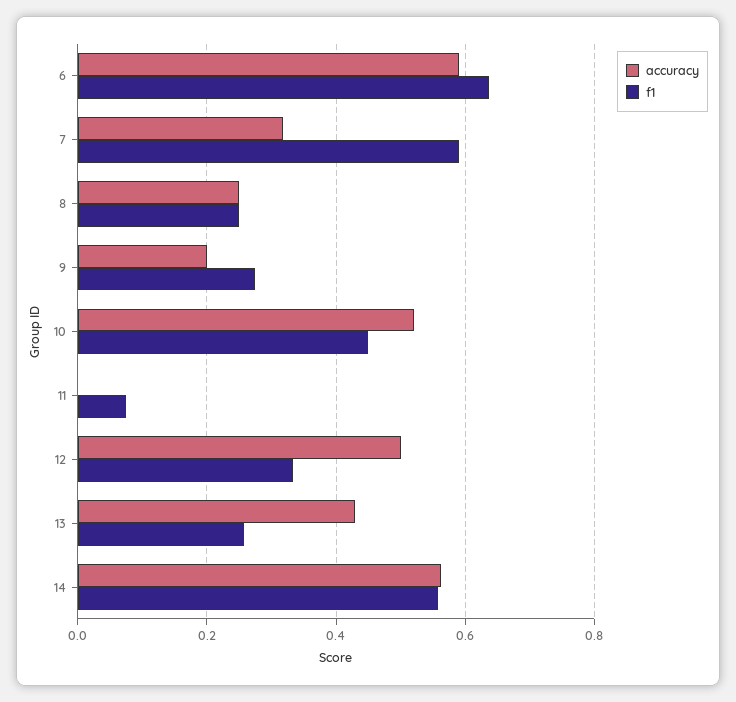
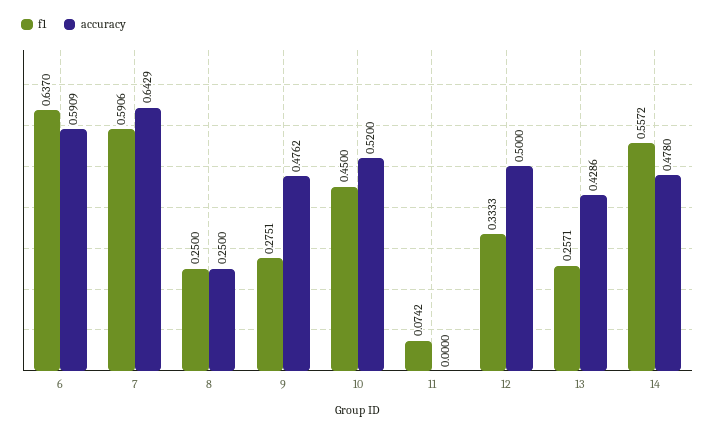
  {
    "accuracy": {
      "6": 0.5909,
-     "7": 0.32,
+     "7": 0.6429,
      "8": 0.25,
-     "9": 0.2,
+     "9": 0.4762,
      "10": 0.52,
      "11": 0,
      "12": 0.5,
      "13": 0.4286,
-     "14": 0.56
+     "14": 0.478
    },
    "f1": {
      "6": 0.637,
      "7": 0.5906,
      "8": 0.25,
      "9": 0.2751,
      "10": 0.45,
      "11": 0.0742,
      "12": 0.3333,
      "13": 0.2571,
      "14": 0.5572
    }
  }

